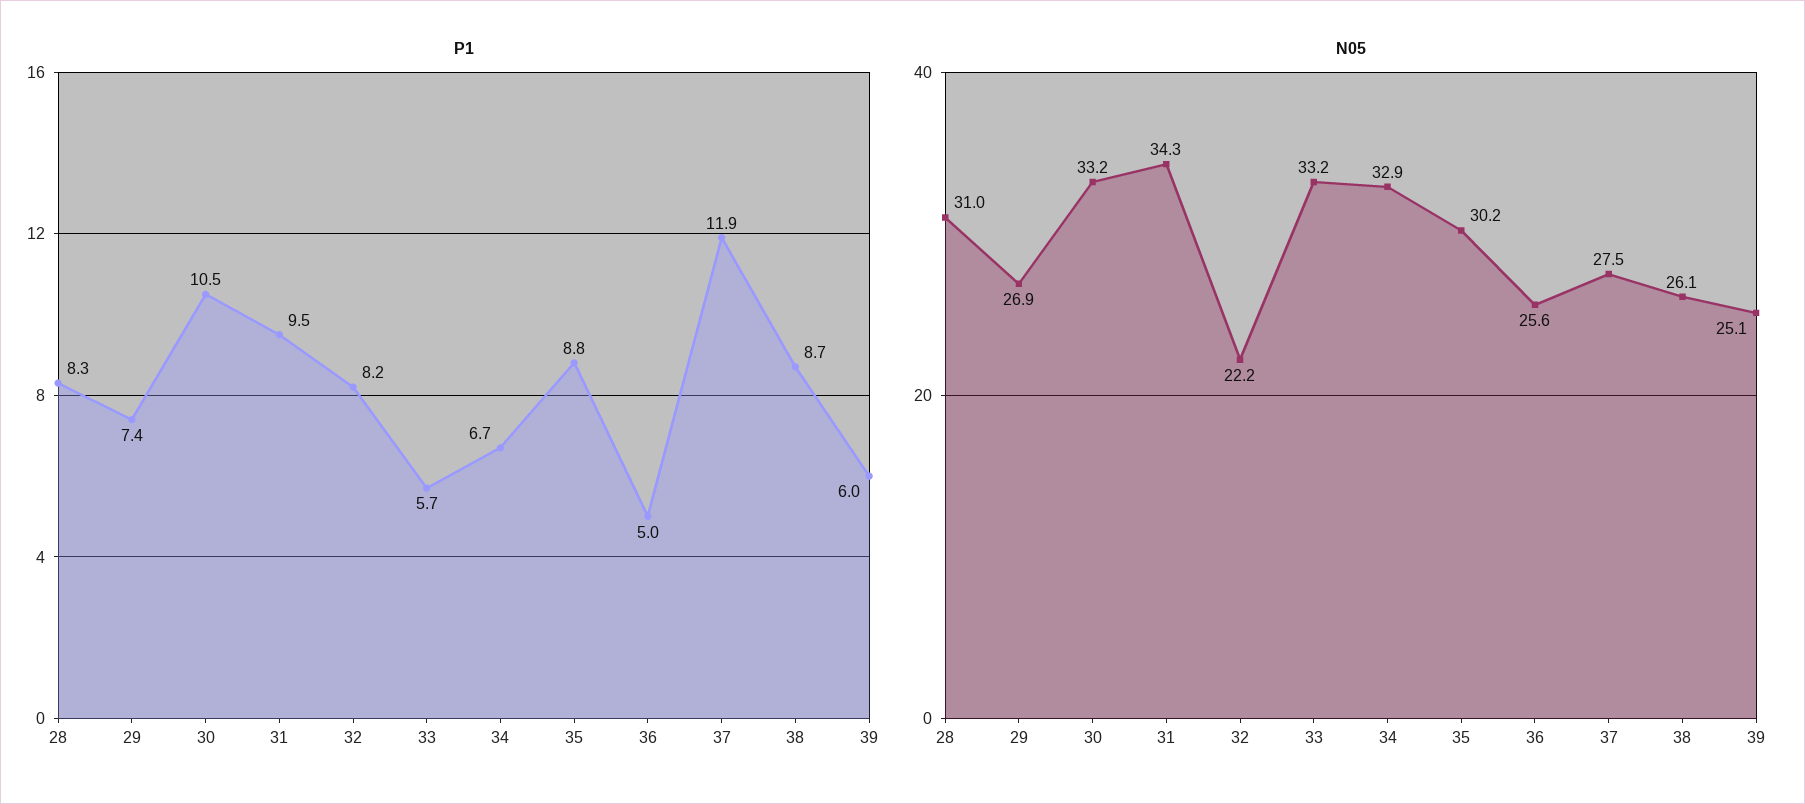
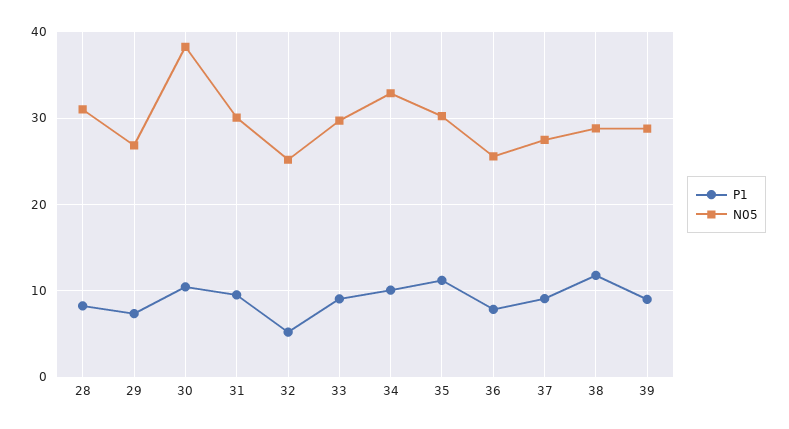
  {
    "P1": {
      "28": 8.3,
      "29": 7.4,
      "30": 10.5,
      "31": 9.5,
-     "32": 8.2,
+     "32": 5,
-     "33": 5.7,
+     "33": 9,
-     "34": 6.7,
+     "34": 10,
-     "35": 8.8,
+     "35": 11,
-     "36": 5,
+     "36": 8,
-     "37": 11.9,
+     "37": 9,
-     "38": 8.7,
+     "38": 12,
-     "39": 6
+     "39": 9
    },
    "N05": {
      "28": 31,
      "29": 26.9,
-     "30": 33.2,
+     "30": 38,
-     "31": 34.3,
+     "31": 30,
-     "32": 22.2,
+     "32": 25,
-     "33": 33.2,
+     "33": 30,
      "34": 32.9,
      "35": 30.2,
      "36": 25.6,
      "37": 27.5,
-     "38": 26.1,
+     "38": 29,
-     "39": 25.1
+     "39": 29
    }
  }

